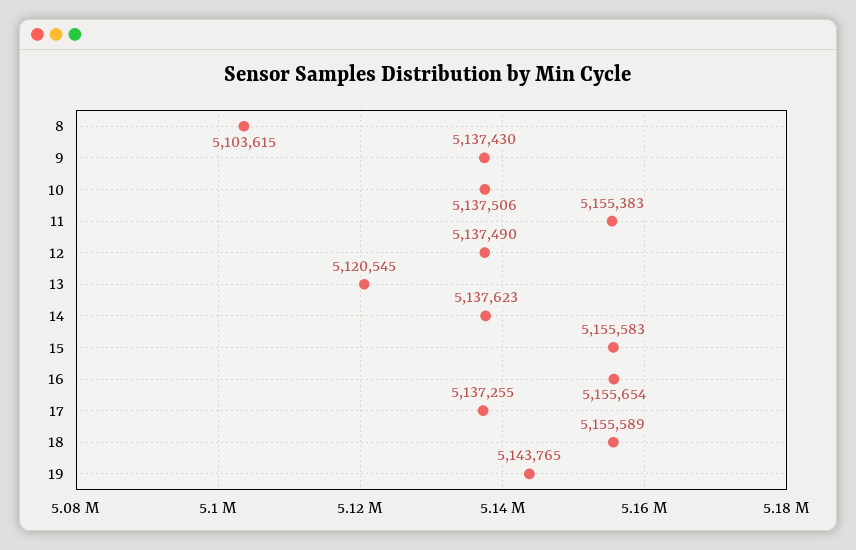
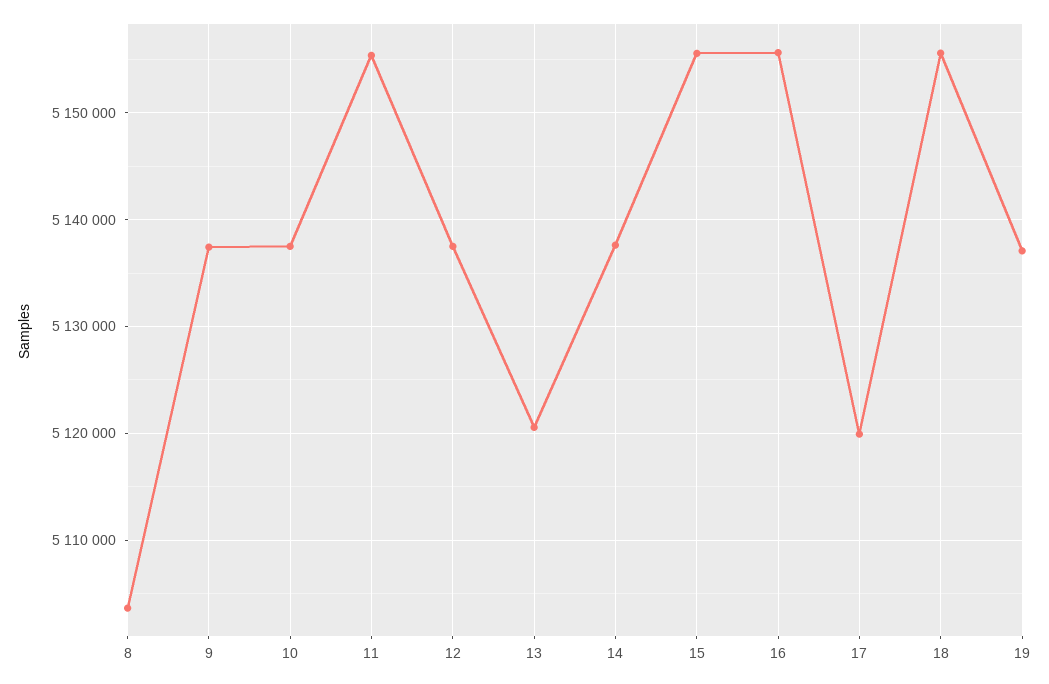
  {
    "8": 5103615,
    "9": 5137430,
    "10": 5137506,
    "11": 5155383,
    "12": 5137490,
    "13": 5120545,
    "14": 5137623,
    "15": 5155583,
    "16": 5155654,
-   "17": 5137255,
+   "17": 5120000,
    "18": 5155589,
-   "19": 5143765
+   "19": 5137000
  }

